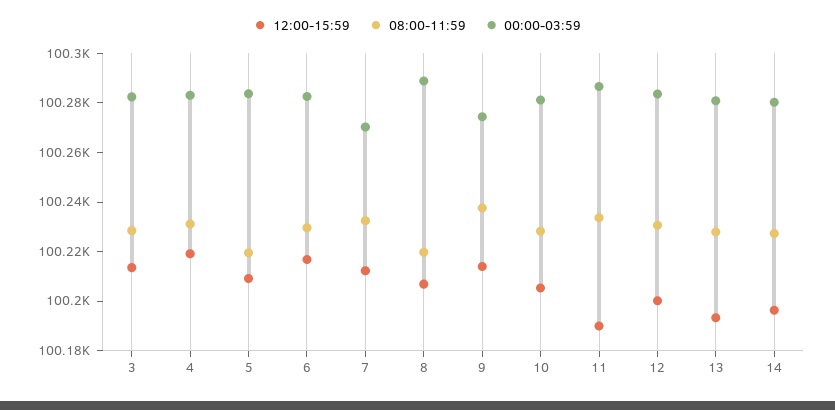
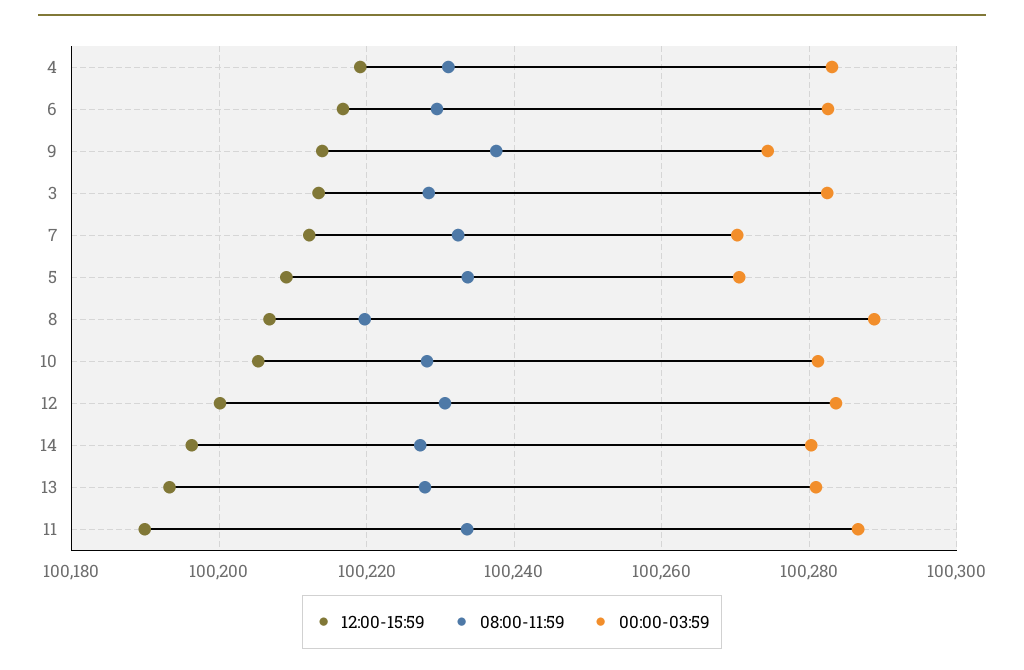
  {
    "12:00-15:59": {
      "3": 100214,
      "4": 100220,
      "5": 100210,
      "6": 100216,
      "7": 100212,
      "8": 100206,
      "9": 100214,
      "10": 100206,
      "11": 100190,
      "12": 100200,
      "13": 100194,
      "14": 100196
    },
    "08:00-11:59": {
      "3": 100228,
      "4": 100232,
-     "5": 100220,
+     "5": 100234,
      "6": 100230,
      "7": 100232,
      "8": 100220,
      "9": 100238,
      "10": 100228,
      "11": 100234,
      "12": 100230,
      "13": 100228,
      "14": 100228
    },
    "00:00-03:59": {
      "3": 100282,
      "4": 100284,
-     "5": 100285,
+     "5": 100270,
      "6": 100282,
      "7": 100270,
      "8": 100288,
      "9": 100274,
      "10": 100282,
      "11": 100286,
      "12": 100284,
      "13": 100280,
      "14": 100280
    }
  }

